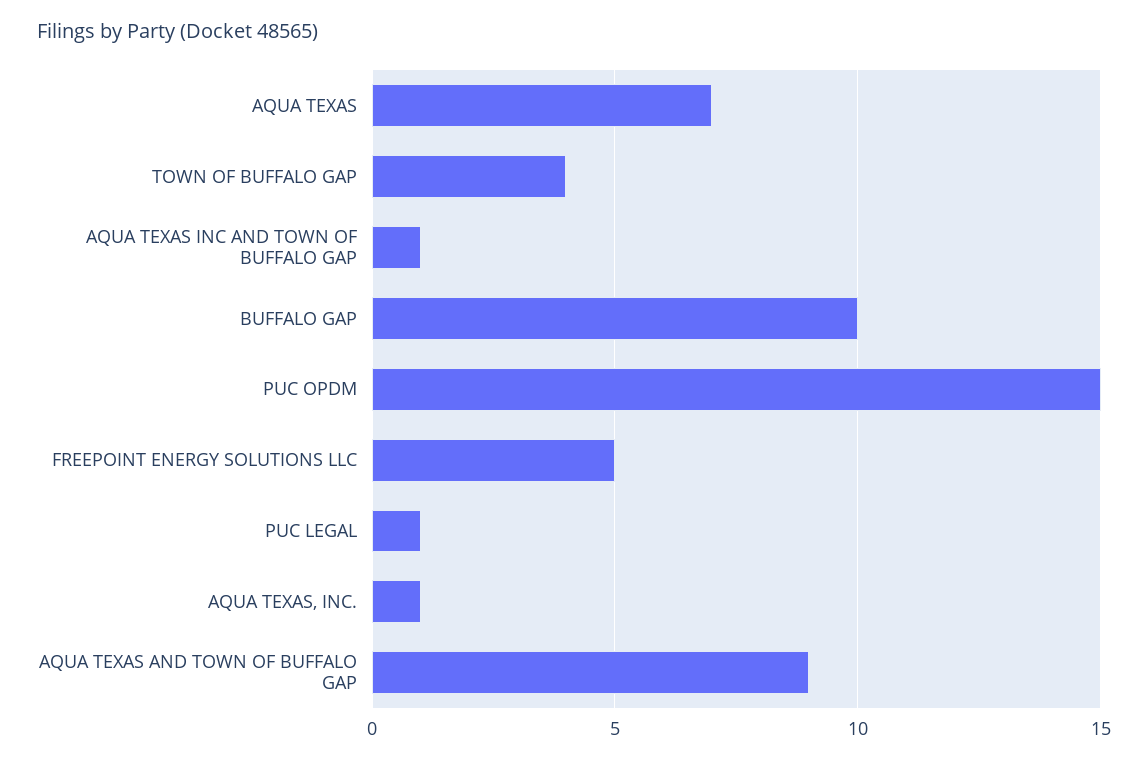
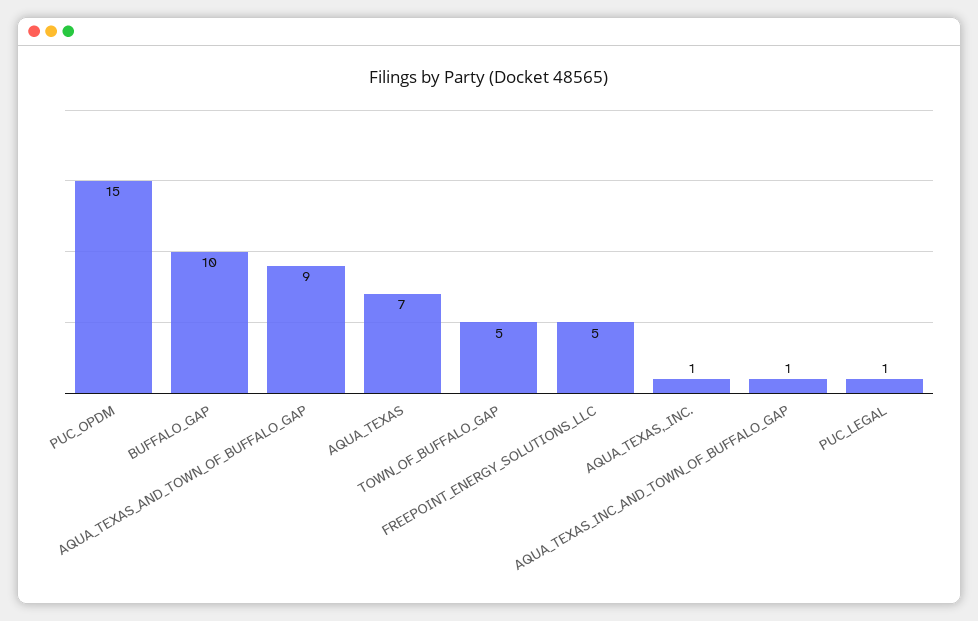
  {
    "AQUA TEXAS": 7,
-   "TOWN OF BUFFALO GAP": 4,
+   "TOWN OF BUFFALO GAP": 5,
    "AQUA TEXAS INC AND TOWN OF BUFFALO GAP": 1,
    "BUFFALO GAP": 10,
    "PUC OPDM": 15,
    "FREEPOINT ENERGY SOLUTIONS LLC": 5,
    "PUC LEGAL": 1,
    "AQUA TEXAS, INC.": 1,
    "AQUA TEXAS AND TOWN OF BUFFALO GAP": 9
  }

